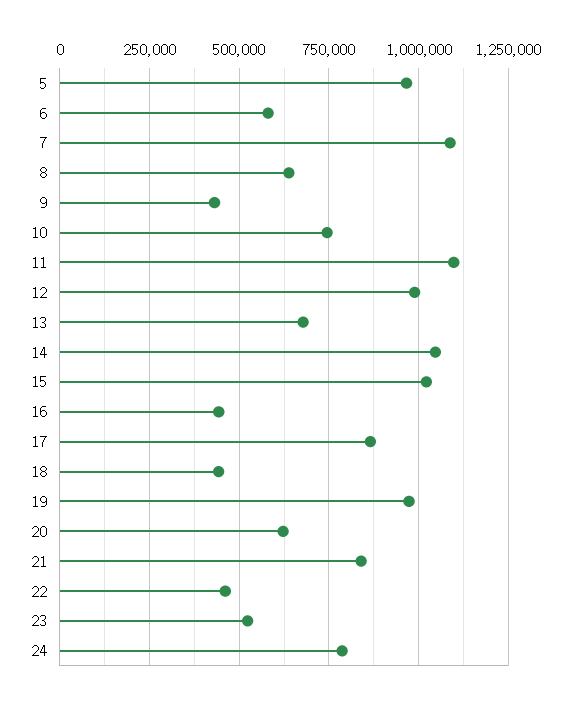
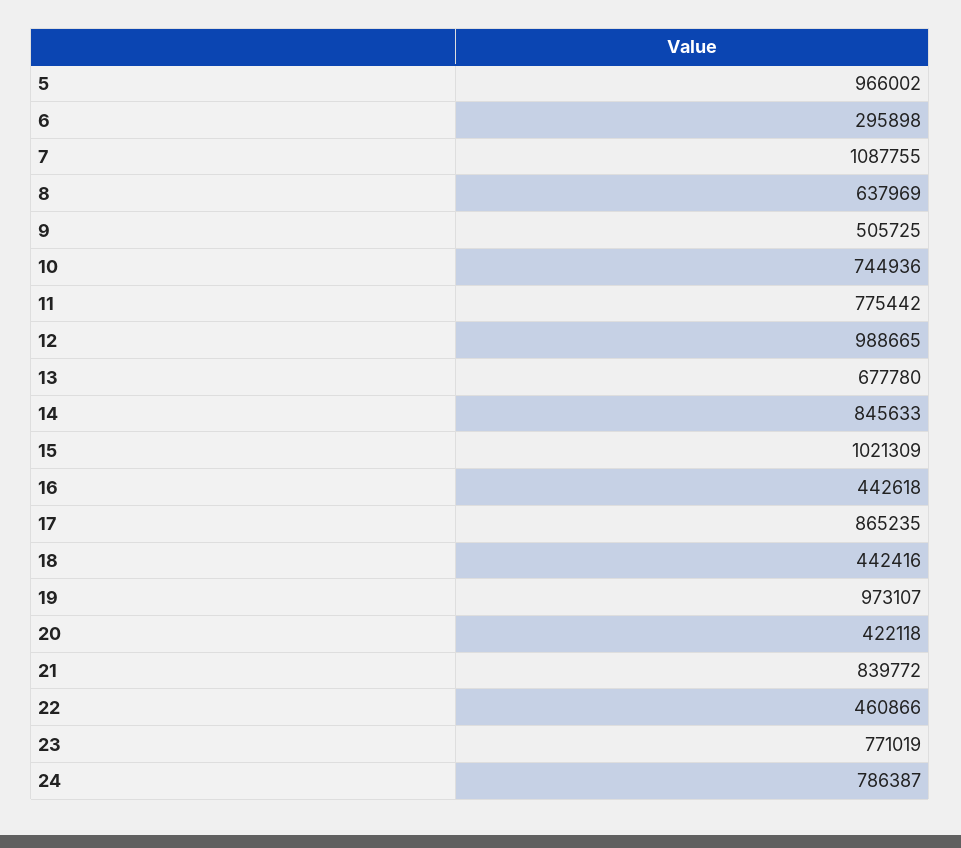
  {
    "5": 966002,
-   "6": 575000,
+   "6": 295898,
    "7": 1087755,
    "8": 637969,
-   "9": 425000,
+   "9": 505725,
    "10": 744936,
-   "11": 1100000,
+   "11": 775442,
    "12": 988665,
    "13": 677780,
-   "14": 1050000,
+   "14": 845633,
    "15": 1021309,
    "16": 442618,
    "17": 865235,
    "18": 442416,
    "19": 973107,
-   "20": 625000,
+   "20": 422118,
    "21": 839772,
    "22": 460866,
-   "23": 525000,
+   "23": 771019,
    "24": 786387
  }

